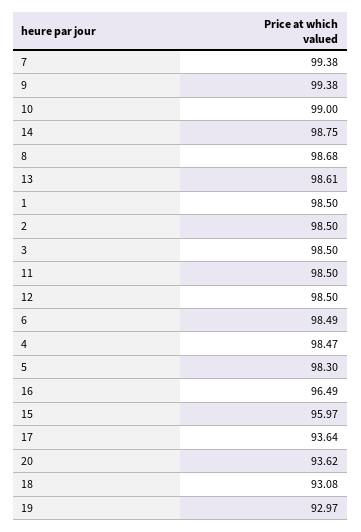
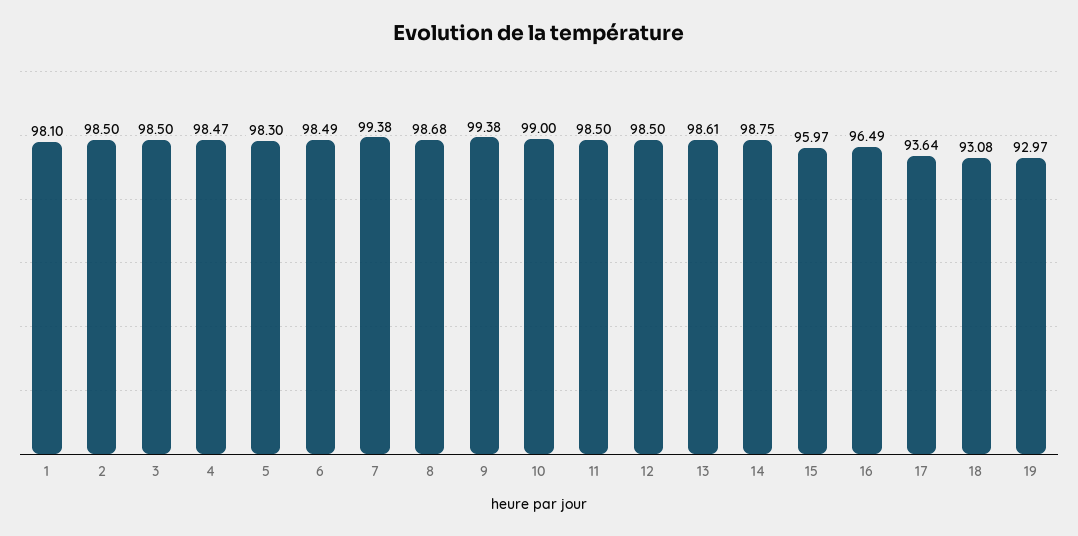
  {
    "7": 99.38,
    "9": 99.38,
    "10": 99,
    "14": 98.75,
    "8": 98.68,
    "13": 98.61,
-   "1": 98.5,
+   "1": 98.1,
    "2": 98.5,
    "3": 98.5,
    "11": 98.5,
    "12": 98.5,
    "6": 98.49,
    "4": 98.47,
    "5": 98.3,
    "16": 96.49,
    "15": 95.97,
    "17": 93.64,
-   "20": 93.62,
    "18": 93.08,
    "19": 92.97
  }

